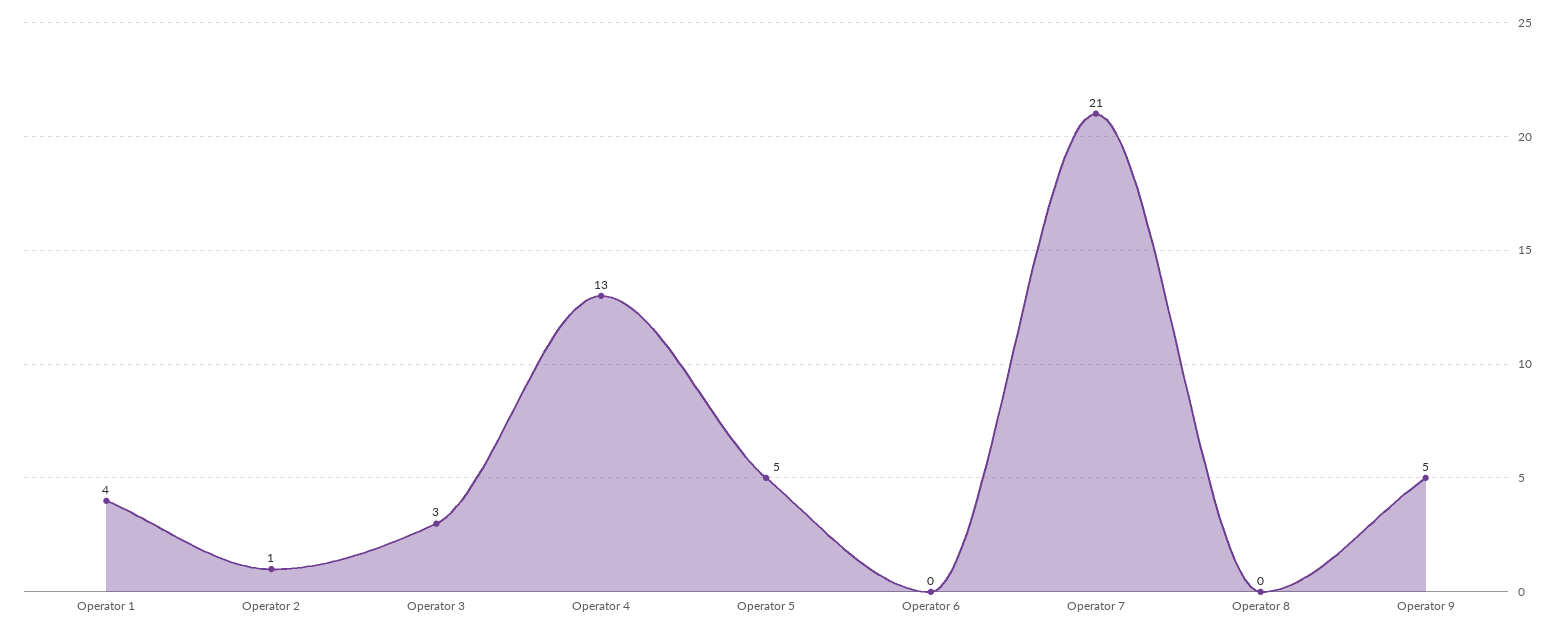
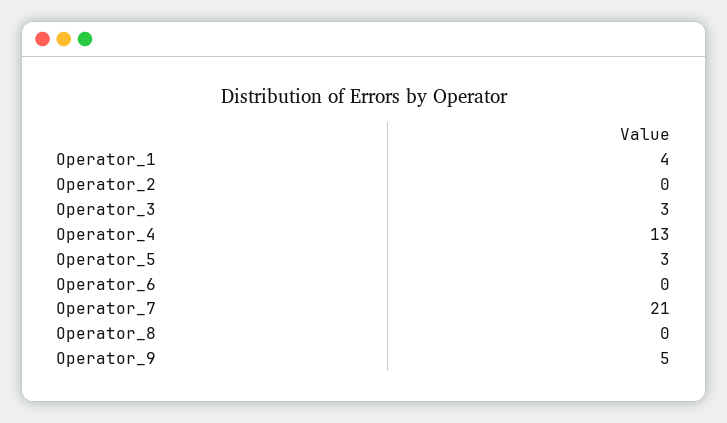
  {
    "Operator 1": 4,
-   "Operator 2": 1,
+   "Operator 2": 0,
    "Operator 3": 3,
    "Operator 4": 13,
-   "Operator 5": 5,
+   "Operator 5": 3,
    "Operator 6": 0,
    "Operator 7": 21,
    "Operator 8": 0,
    "Operator 9": 5
  }

